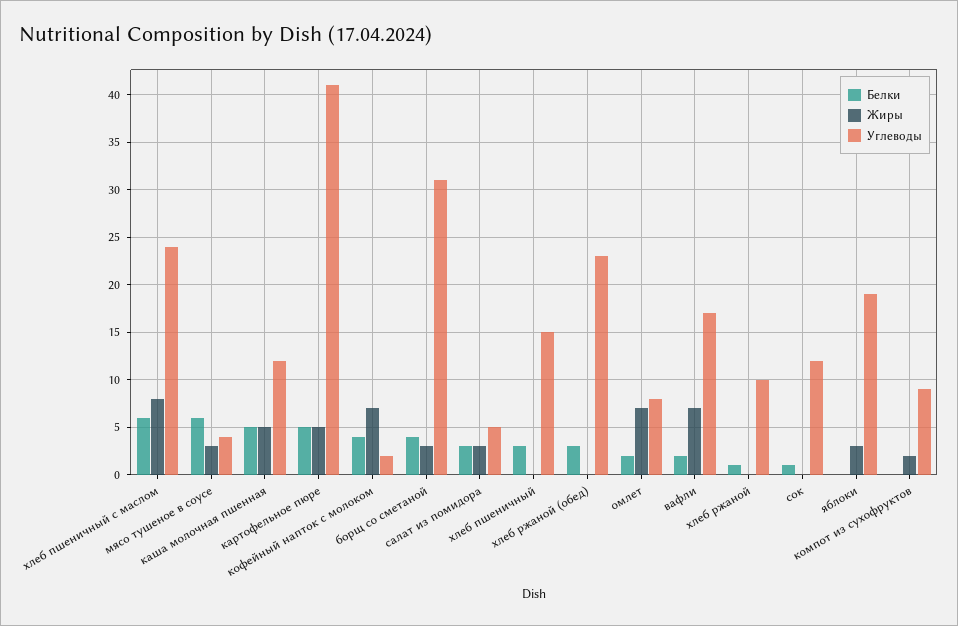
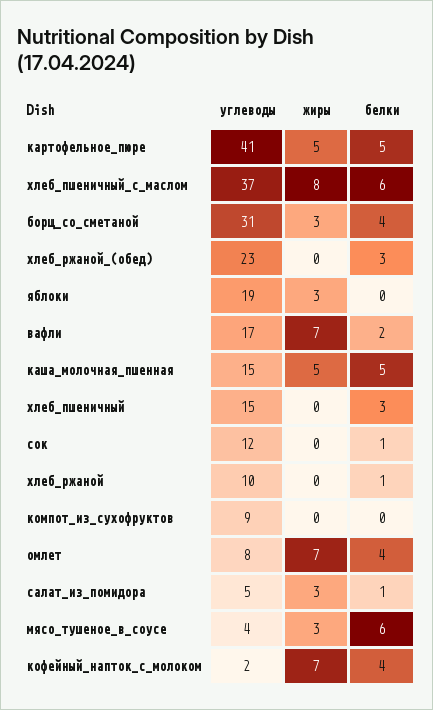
  {
    "Белки": {
      "хлеб пшеничный с маслом": 6,
      "мясо тушеное в соусе": 6,
      "каша молочная пшенная": 5,
      "картофельное пюре": 5,
      "кофейный напток с молоком": 4,
      "борщ со сметаной": 4,
-     "салат из помидора": 3,
+     "салат из помидора": 1,
      "хлеб пшеничный": 3,
      "хлеб ржаной (обед)": 3,
-     "омлет": 2,
+     "омлет": 4,
      "вафли": 2,
      "хлеб ржаной": 1,
      "сок": 1,
      "яблоки": 0,
      "компот из сухофруктов": 0
    },
    "Жиры": {
      "хлеб пшеничный с маслом": 8,
      "мясо тушеное в соусе": 3,
      "каша молочная пшенная": 5,
      "картофельное пюре": 5,
      "кофейный напток с молоком": 7,
      "борщ со сметаной": 3,
      "салат из помидора": 3,
      "хлеб пшеничный": 0,
      "хлеб ржаной (обед)": 0,
      "омлет": 7,
      "вафли": 7,
      "хлеб ржаной": 0,
      "сок": 0,
      "яблоки": 3,
-     "компот из сухофруктов": 2
+     "компот из сухофруктов": 0
    },
    "Углеводы": {
-     "хлеб пшеничный с маслом": 24,
+     "хлеб пшеничный с маслом": 37,
      "мясо тушеное в соусе": 4,
-     "каша молочная пшенная": 12,
+     "каша молочная пшенная": 15,
      "картофельное пюре": 41,
      "кофейный напток с молоком": 2,
      "борщ со сметаной": 31,
      "салат из помидора": 5,
      "хлеб пшеничный": 15,
      "хлеб ржаной (обед)": 23,
      "омлет": 8,
      "вафли": 17,
      "хлеб ржаной": 10,
      "сок": 12,
      "яблоки": 19,
      "компот из сухофруктов": 9
    }
  }

